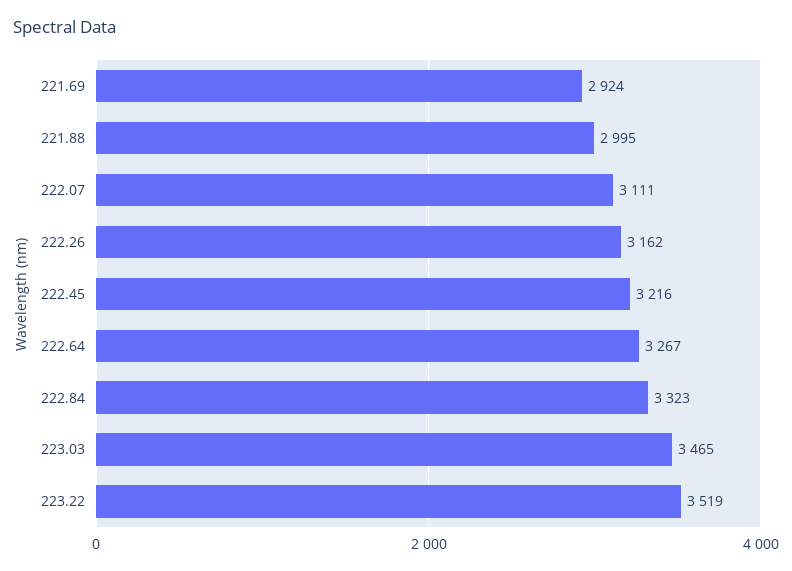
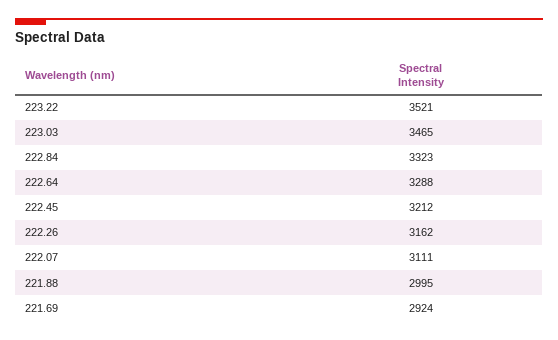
  {
    "221.69": 2924,
    "221.88": 2995,
    "222.07": 3111,
    "222.26": 3162,
-   "222.45": 3216,
+   "222.45": 3212,
-   "222.64": 3267,
+   "222.64": 3288,
    "222.84": 3323,
    "223.03": 3465,
-   "223.22": 3519
+   "223.22": 3521
  }

